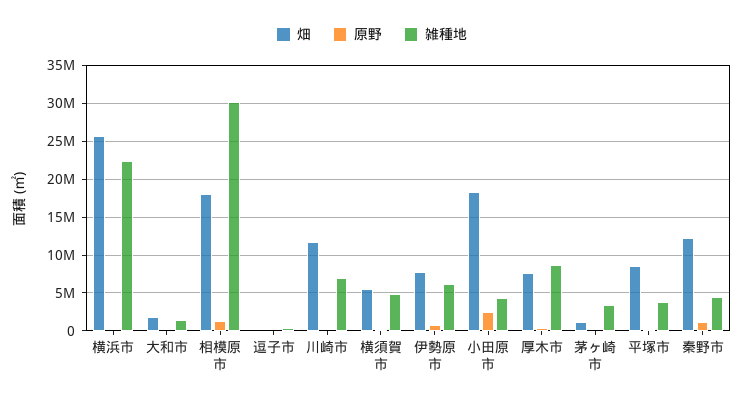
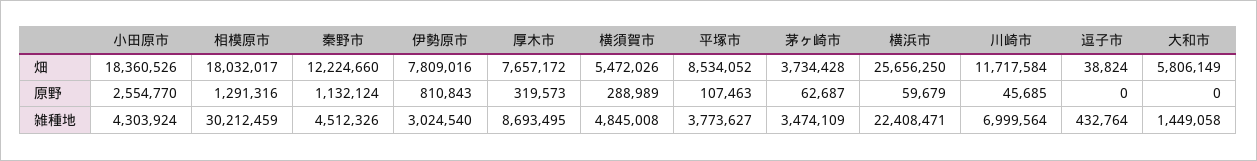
  {
    "畑": {
      "横浜市": 25656250,
-     "大和市": 2000000,
+     "大和市": 5806149,
      "相模原市": 18032017,
      "逗子市": 38824,
      "川崎市": 11717584,
      "横須賀市": 5472026,
      "伊勢原市": 7809016,
      "小田原市": 18360526,
      "厚木市": 7657172,
-     "茅ヶ崎市": 1000000,
+     "茅ヶ崎市": 3734428,
      "平塚市": 8534052,
      "秦野市": 12224660
    },
    "原野": {
      "横浜市": 59679,
      "大和市": 0,
      "相模原市": 1291316,
      "逗子市": 0,
      "川崎市": 45685,
      "横須賀市": 288989,
      "伊勢原市": 810843,
      "小田原市": 2554770,
      "厚木市": 319573,
      "茅ヶ崎市": 62687,
      "平塚市": 107463,
      "秦野市": 1132124
    },
    "雑種地": {
      "横浜市": 22408471,
      "大和市": 1449058,
      "相模原市": 30212459,
      "逗子市": 432764,
      "川崎市": 6999564,
      "横須賀市": 4845008,
-     "伊勢原市": 6000000,
+     "伊勢原市": 3024540,
      "小田原市": 4303924,
      "厚木市": 8693495,
      "茅ヶ崎市": 3474109,
      "平塚市": 3773627,
      "秦野市": 4512326
    }
  }

